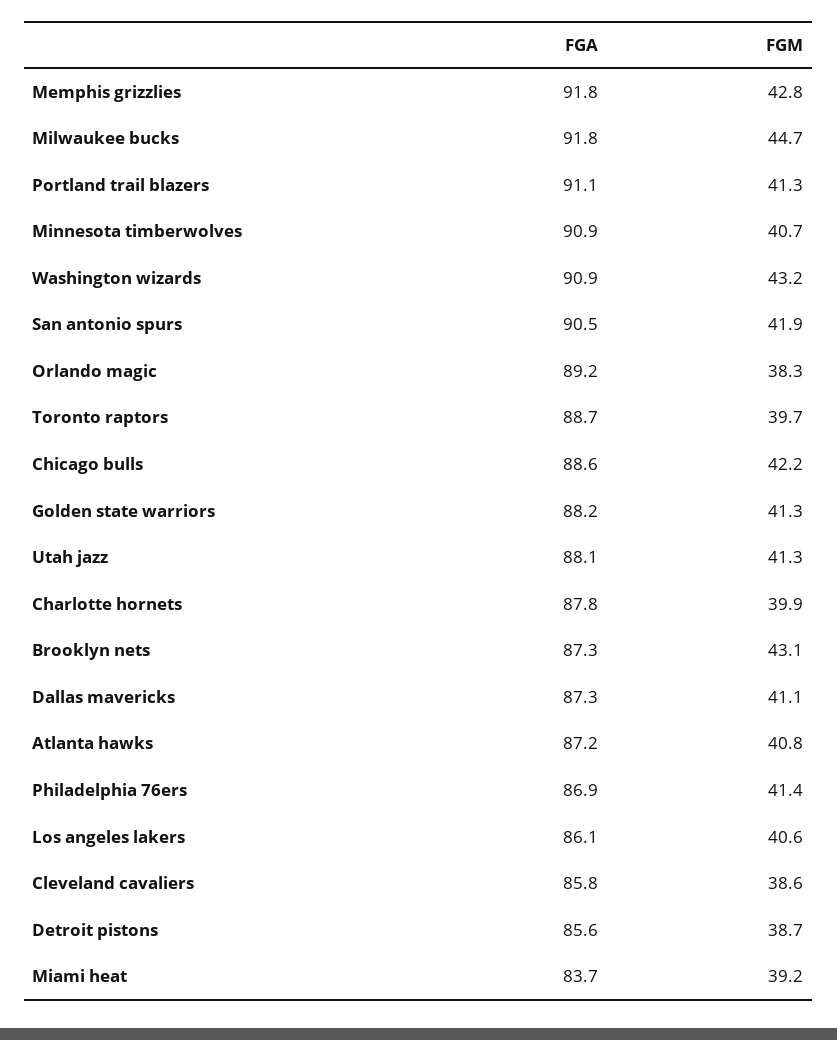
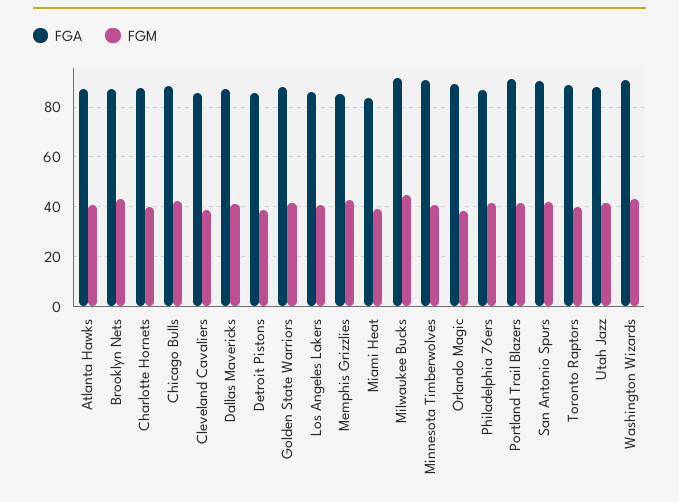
  {
    "FGA": {
-     "Memphis grizzlies": 91.8,
+     "Memphis grizzlies": 85,
      "Milwaukee bucks": 91.8,
      "Portland trail blazers": 91.1,
      "Minnesota timberwolves": 90.9,
      "Washington wizards": 90.9,
      "San antonio spurs": 90.5,
      "Orlando magic": 89.2,
      "Toronto raptors": 88.7,
      "Chicago bulls": 88.6,
      "Golden state warriors": 88.2,
      "Utah jazz": 88.1,
      "Charlotte hornets": 87.8,
      "Brooklyn nets": 87.3,
      "Dallas mavericks": 87.3,
      "Atlanta hawks": 87.2,
      "Philadelphia 76ers": 86.9,
      "Los angeles lakers": 86.1,
      "Cleveland cavaliers": 85.8,
      "Detroit pistons": 85.6,
      "Miami heat": 83.7
    },
    "FGM": {
      "Memphis grizzlies": 42.8,
      "Milwaukee bucks": 44.7,
      "Portland trail blazers": 41.3,
      "Minnesota timberwolves": 40.7,
      "Washington wizards": 43.2,
      "San antonio spurs": 41.9,
      "Orlando magic": 38.3,
      "Toronto raptors": 39.7,
      "Chicago bulls": 42.2,
      "Golden state warriors": 41.3,
      "Utah jazz": 41.3,
      "Charlotte hornets": 39.9,
      "Brooklyn nets": 43.1,
      "Dallas mavericks": 41.1,
      "Atlanta hawks": 40.8,
      "Philadelphia 76ers": 41.4,
      "Los angeles lakers": 40.6,
      "Cleveland cavaliers": 38.6,
      "Detroit pistons": 38.7,
      "Miami heat": 39.2
    }
  }

